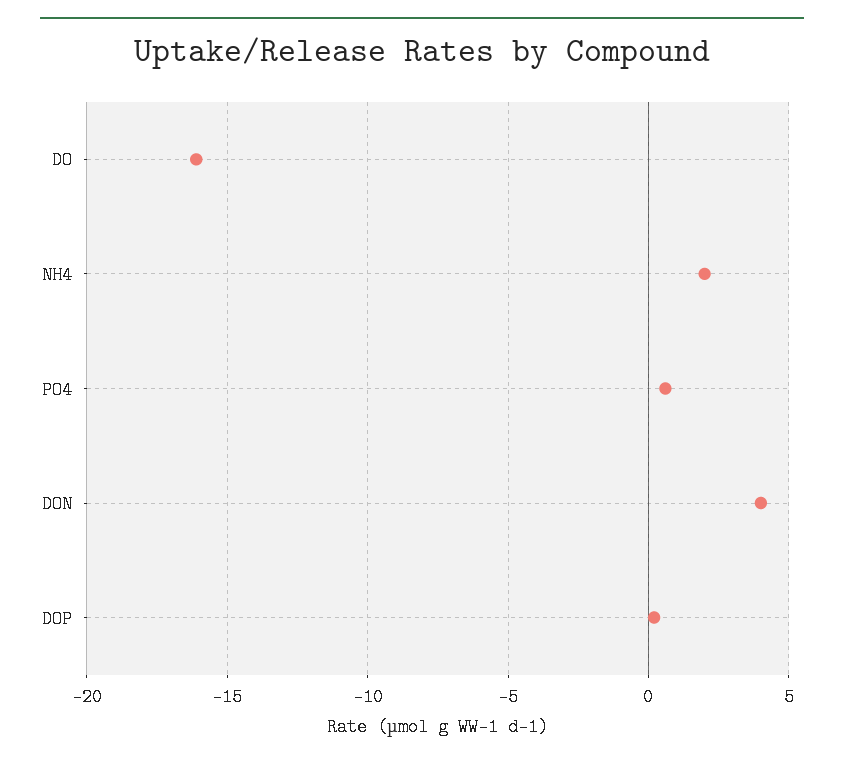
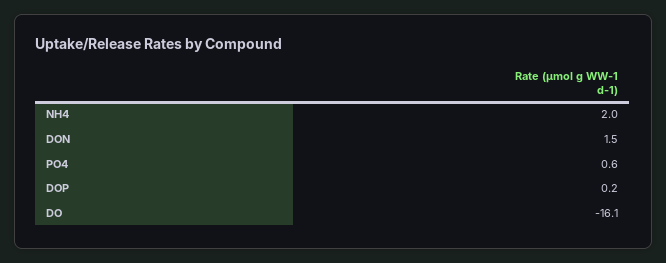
  {
    "DO": -16.1,
    "NH4": 2,
    "PO4": 0.6,
-   "DON": 4,
+   "DON": 1.5,
    "DOP": 0.2
  }

